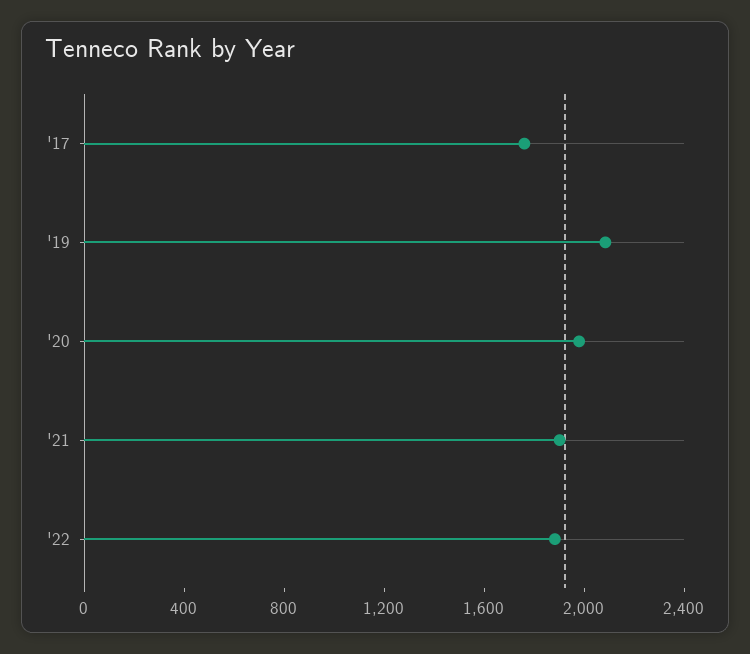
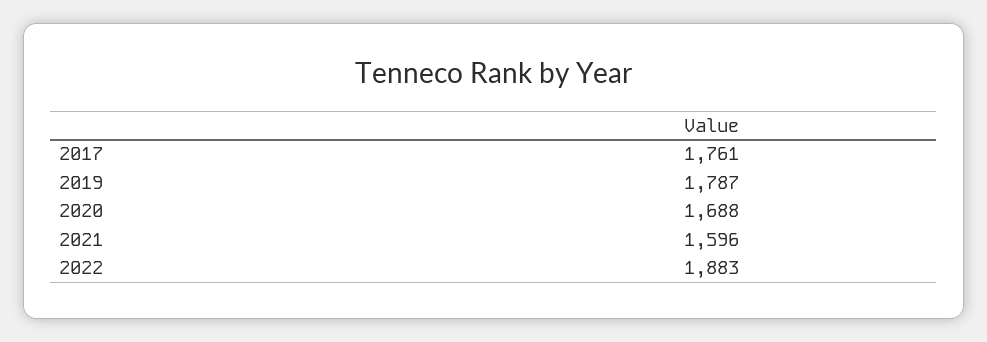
  {
    "'17": 1761,
-   "'19": 2100,
+   "'19": 1787,
-   "'20": 2000,
+   "'20": 1688,
-   "'21": 1900,
+   "'21": 1596,
    "'22": 1883
  }

